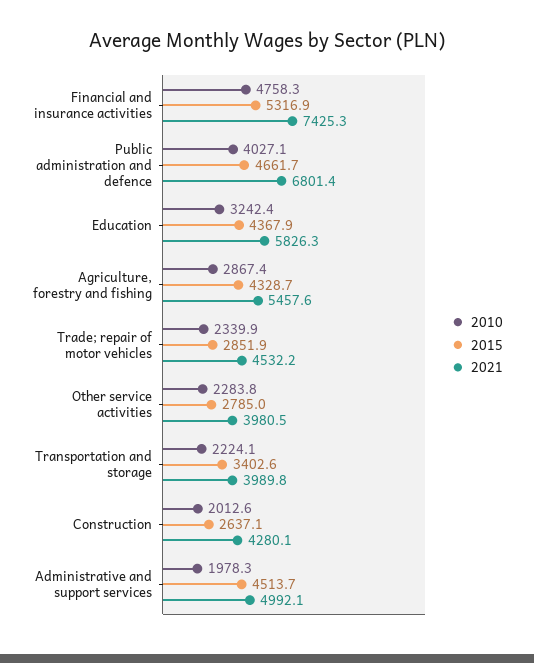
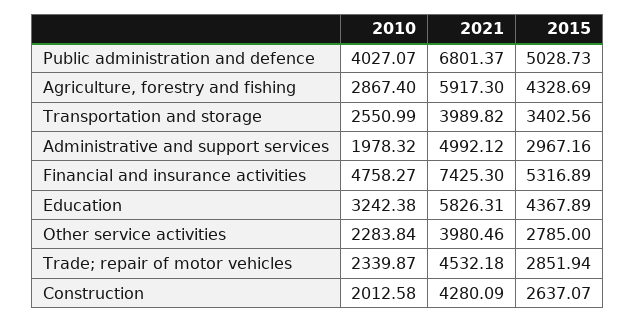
  {
    "2010": {
      "Financial and insurance activities": 4758.27,
      "Public administration and defence": 4027.07,
      "Education": 3242.38,
      "Agriculture, forestry and fishing": 2867.4,
      "Trade; repair of motor vehicles": 2339.87,
      "Other service activities": 2283.84,
-     "Transportation and storage": 2224.1,
+     "Transportation and storage": 2550.99,
      "Construction": 2012.58,
      "Administrative and support services": 1978.32
    },
    "2015": {
      "Financial and insurance activities": 5316.89,
-     "Public administration and defence": 4661.7,
+     "Public administration and defence": 5028.73,
      "Education": 4367.89,
      "Agriculture, forestry and fishing": 4328.69,
      "Trade; repair of motor vehicles": 2851.94,
      "Other service activities": 2785,
      "Transportation and storage": 3402.56,
      "Construction": 2637.07,
-     "Administrative and support services": 4513.7
+     "Administrative and support services": 2967.16
    },
    "2021": {
      "Financial and insurance activities": 7425.3,
      "Public administration and defence": 6801.37,
      "Education": 5826.31,
-     "Agriculture, forestry and fishing": 5457.6,
+     "Agriculture, forestry and fishing": 5917.3,
      "Trade; repair of motor vehicles": 4532.18,
      "Other service activities": 3980.46,
      "Transportation and storage": 3989.82,
      "Construction": 4280.09,
      "Administrative and support services": 4992.12
    }
  }

